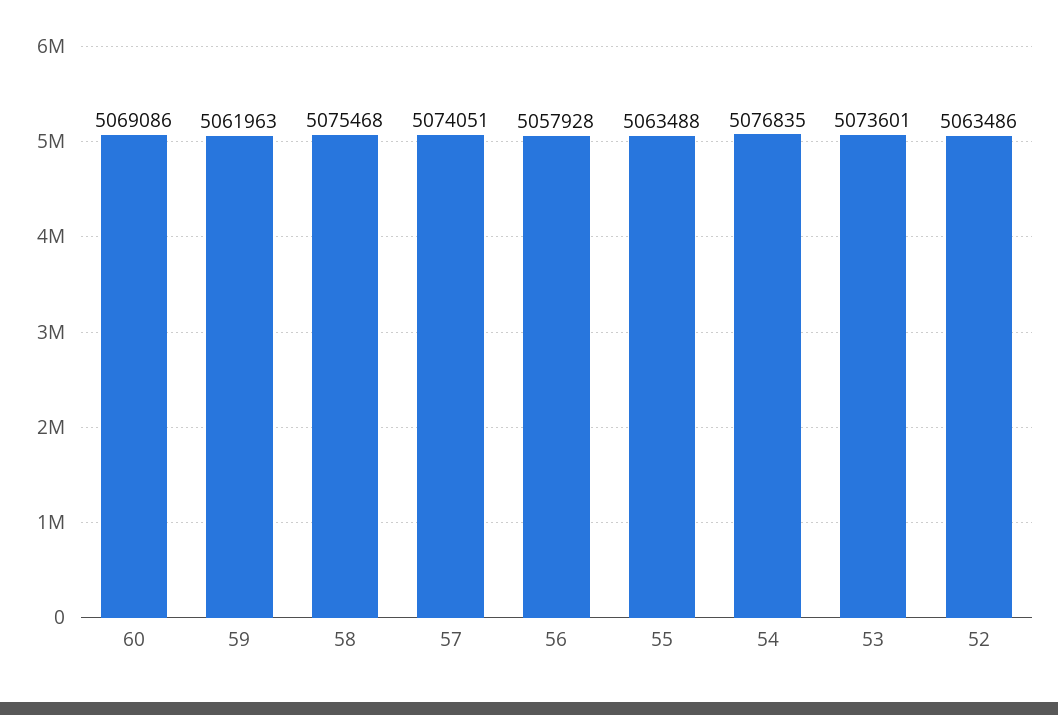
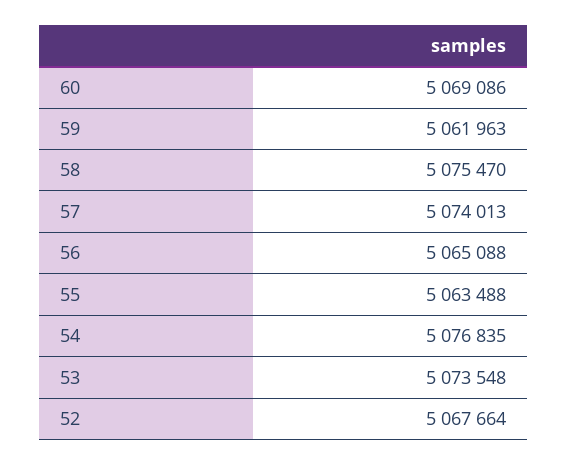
  {
    "60": 5069086,
    "59": 5061963,
-   "58": 5075468,
+   "58": 5075470,
-   "57": 5074051,
+   "57": 5074013,
-   "56": 5057928,
+   "56": 5065088,
    "55": 5063488,
    "54": 5076835,
-   "53": 5073601,
+   "53": 5073548,
-   "52": 5063486
+   "52": 5067664
  }

